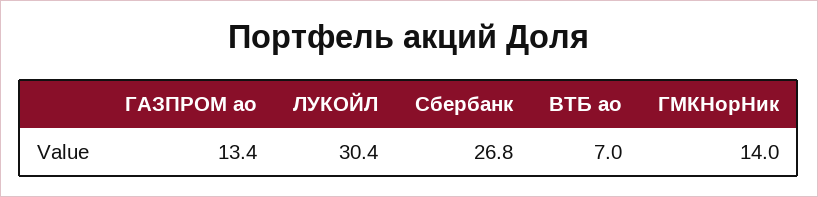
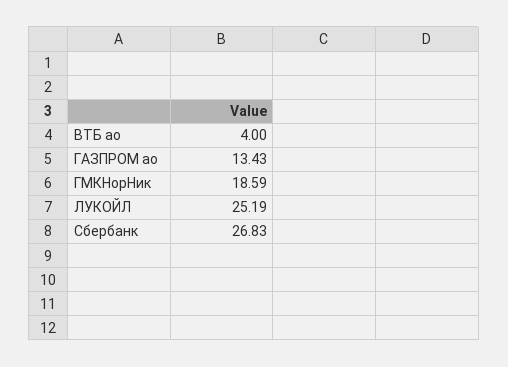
  {
    "ГАЗПРОМ ао": 13.43,
-   "ЛУКОЙЛ": 30.4,
+   "ЛУКОЙЛ": 25.19,
    "Сбербанк": 26.83,
-   "ВТБ ао": 7,
+   "ВТБ ао": 4,
-   "ГМКНорНик": 14
+   "ГМКНорНик": 18.59
  }

